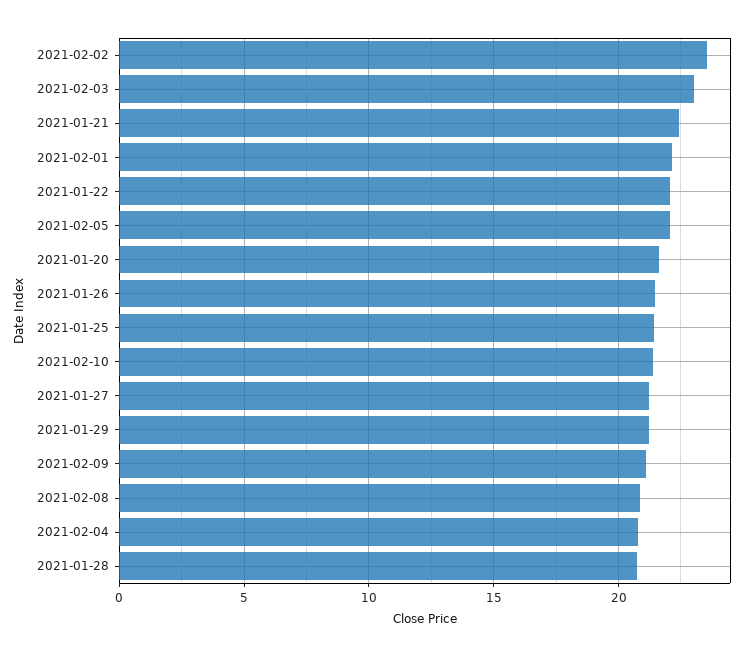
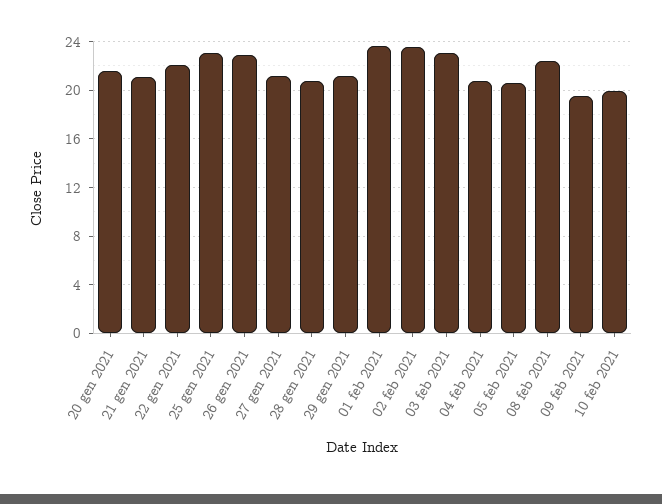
  {
    "2021-02-02": 23.5,
    "2021-02-03": 23,
-   "2021-01-21": 22.5,
+   "2021-01-21": 21,
-   "2021-02-01": 22,
+   "2021-02-01": 23.5,
    "2021-01-22": 22,
-   "2021-02-05": 22,
+   "2021-02-05": 20.5,
    "2021-01-20": 21.5,
-   "2021-01-26": 21.5,
+   "2021-01-26": 23,
-   "2021-01-25": 21.5,
+   "2021-01-25": 23,
-   "2021-02-10": 21.5,
+   "2021-02-10": 20,
    "2021-01-27": 21,
    "2021-01-29": 21,
-   "2021-02-09": 21,
+   "2021-02-09": 19.5,
-   "2021-02-08": 21,
+   "2021-02-08": 22.5,
    "2021-02-04": 21,
    "2021-01-28": 21
  }

